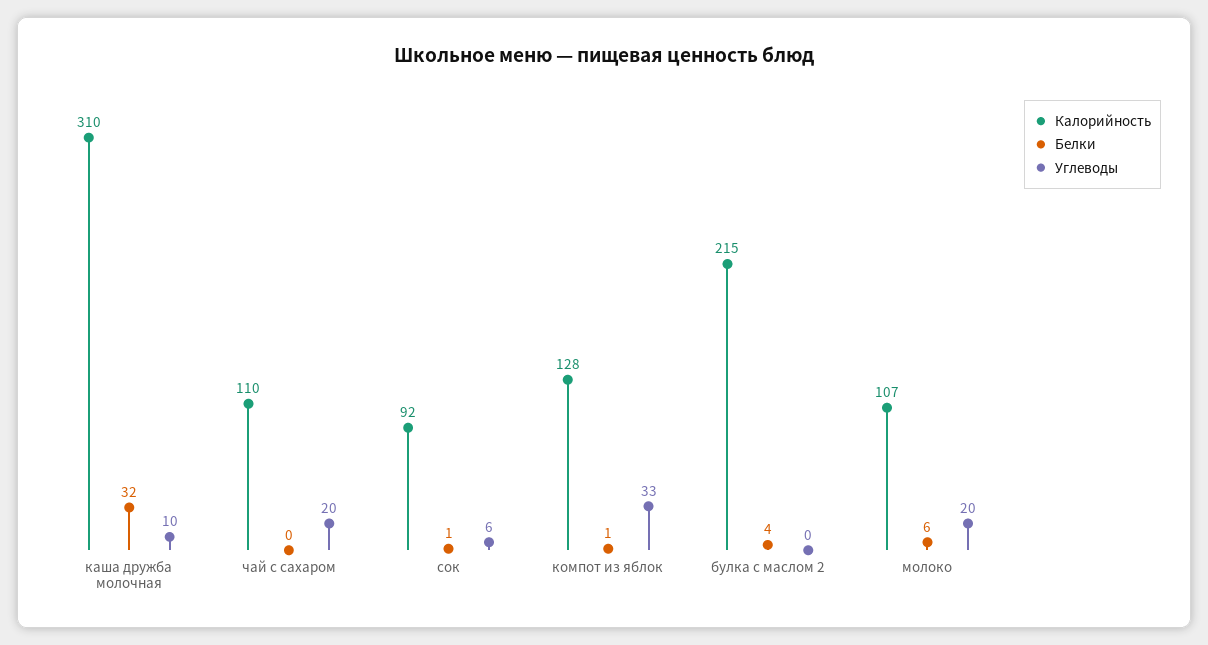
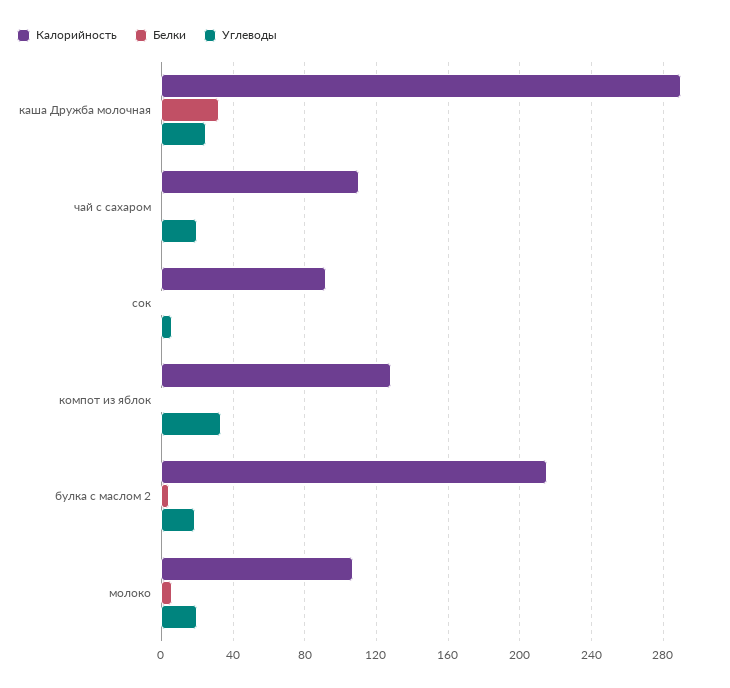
  {
    "Калорийность": {
-     "каша дружба молочная": 310,
+     "каша дружба молочная": 290,
      "чай с сахаром": 110,
      "сок": 92,
      "компот из яблок": 128,
      "булка с маслом 2": 215,
      "молоко": 107
    },
    "Белки": {
      "каша дружба молочная": 32,
      "чай с сахаром": 0,
      "сок": 1,
      "компот из яблок": 1,
      "булка с маслом 2": 4,
      "молоко": 6
    },
    "Углеводы": {
-     "каша дружба молочная": 10,
+     "каша дружба молочная": 25,
      "чай с сахаром": 20,
      "сок": 6,
      "компот из яблок": 33,
-     "булка с маслом 2": 0,
+     "булка с маслом 2": 20,
      "молоко": 20
    }
  }

